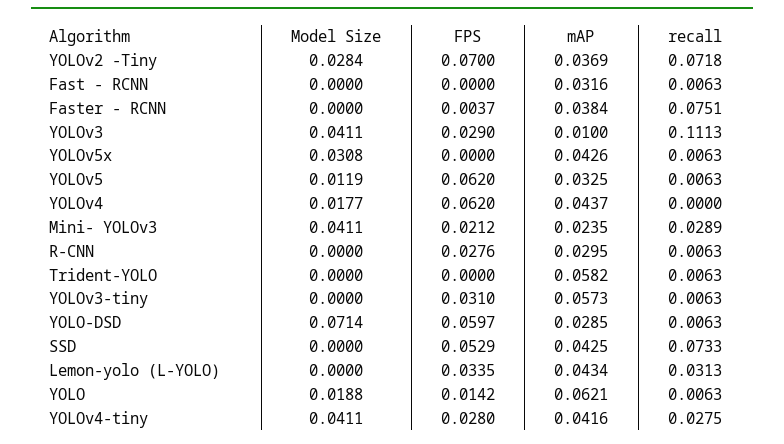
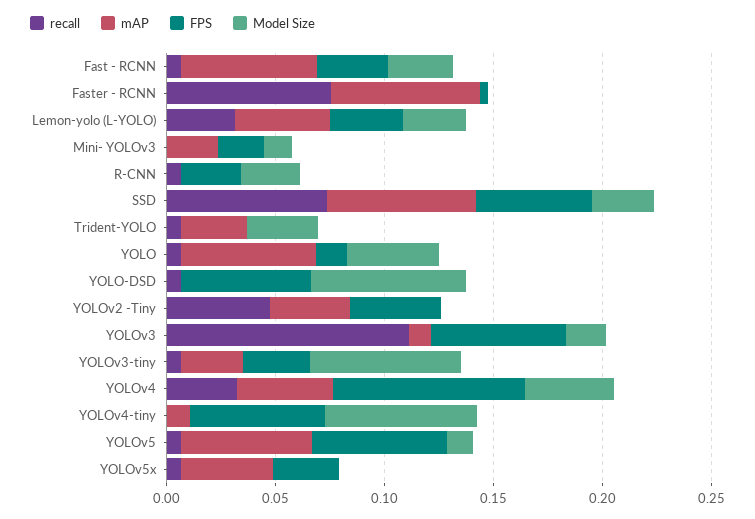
  {
    "Model Size": {
-     "YOLOv2 -Tiny": 0.0284,
+     "YOLOv2 -Tiny": 0,
-     "Fast - RCNN": 0,
+     "Fast - RCNN": 0.03,
      "Faster - RCNN": 0,
-     "YOLOv3": 0.0411,
+     "YOLOv3": 0.02,
-     "YOLOv5x": 0.0308,
+     "YOLOv5x": 0,
      "YOLOv5": 0.0119,
-     "YOLOv4": 0.0177,
+     "YOLOv4": 0.04,
-     "Mini- YOLOv3": 0.0411,
+     "Mini- YOLOv3": 0.01,
-     "R-CNN": 0,
+     "R-CNN": 0.03,
-     "Trident-YOLO": 0,
+     "Trident-YOLO": 0.03,
-     "YOLOv3-tiny": 0,
+     "YOLOv3-tiny": 0.07,
      "YOLO-DSD": 0.0714,
-     "SSD": 0,
+     "SSD": 0.03,
-     "Lemon-yolo (L-YOLO)": 0,
+     "Lemon-yolo (L-YOLO)": 0.03,
-     "YOLO": 0.0188,
+     "YOLO": 0.04,
-     "YOLOv4-tiny": 0.0411
+     "YOLOv4-tiny": 0.07
    },
    "FPS": {
-     "YOLOv2 -Tiny": 0.07,
+     "YOLOv2 -Tiny": 0.04,
-     "Fast - RCNN": 0,
+     "Fast - RCNN": 0.03,
      "Faster - RCNN": 0.0037,
-     "YOLOv3": 0.029,
+     "YOLOv3": 0.06,
-     "YOLOv5x": 0,
+     "YOLOv5x": 0.03,
      "YOLOv5": 0.062,
-     "YOLOv4": 0.062,
+     "YOLOv4": 0.09,
      "Mini- YOLOv3": 0.0212,
      "R-CNN": 0.0276,
      "Trident-YOLO": 0,
      "YOLOv3-tiny": 0.031,
      "YOLO-DSD": 0.0597,
      "SSD": 0.0529,
      "Lemon-yolo (L-YOLO)": 0.0335,
      "YOLO": 0.0142,
-     "YOLOv4-tiny": 0.028
+     "YOLOv4-tiny": 0.06
    },
    "mAP": {
      "YOLOv2 -Tiny": 0.0369,
-     "Fast - RCNN": 0.0316,
+     "Fast - RCNN": 0.06,
-     "Faster - RCNN": 0.0384,
+     "Faster - RCNN": 0.07,
      "YOLOv3": 0.01,
      "YOLOv5x": 0.0426,
-     "YOLOv5": 0.0325,
+     "YOLOv5": 0.06,
      "YOLOv4": 0.0437,
      "Mini- YOLOv3": 0.0235,
-     "R-CNN": 0.0295,
+     "R-CNN": 0,
-     "Trident-YOLO": 0.0582,
+     "Trident-YOLO": 0.03,
-     "YOLOv3-tiny": 0.0573,
+     "YOLOv3-tiny": 0.03,
-     "YOLO-DSD": 0.0285,
+     "YOLO-DSD": 0,
-     "SSD": 0.0425,
+     "SSD": 0.07,
      "Lemon-yolo (L-YOLO)": 0.0434,
      "YOLO": 0.0621,
-     "YOLOv4-tiny": 0.0416
+     "YOLOv4-tiny": 0.01
    },
    "recall": {
-     "YOLOv2 -Tiny": 0.0718,
+     "YOLOv2 -Tiny": 0.05,
      "Fast - RCNN": 0.0063,
      "Faster - RCNN": 0.0751,
      "YOLOv3": 0.1113,
      "YOLOv5x": 0.0063,
      "YOLOv5": 0.0063,
-     "YOLOv4": 0,
+     "YOLOv4": 0.03,
-     "Mini- YOLOv3": 0.0289,
+     "Mini- YOLOv3": 0,
      "R-CNN": 0.0063,
      "Trident-YOLO": 0.0063,
      "YOLOv3-tiny": 0.0063,
      "YOLO-DSD": 0.0063,
      "SSD": 0.0733,
      "Lemon-yolo (L-YOLO)": 0.0313,
      "YOLO": 0.0063,
-     "YOLOv4-tiny": 0.0275
+     "YOLOv4-tiny": 0
    }
  }

